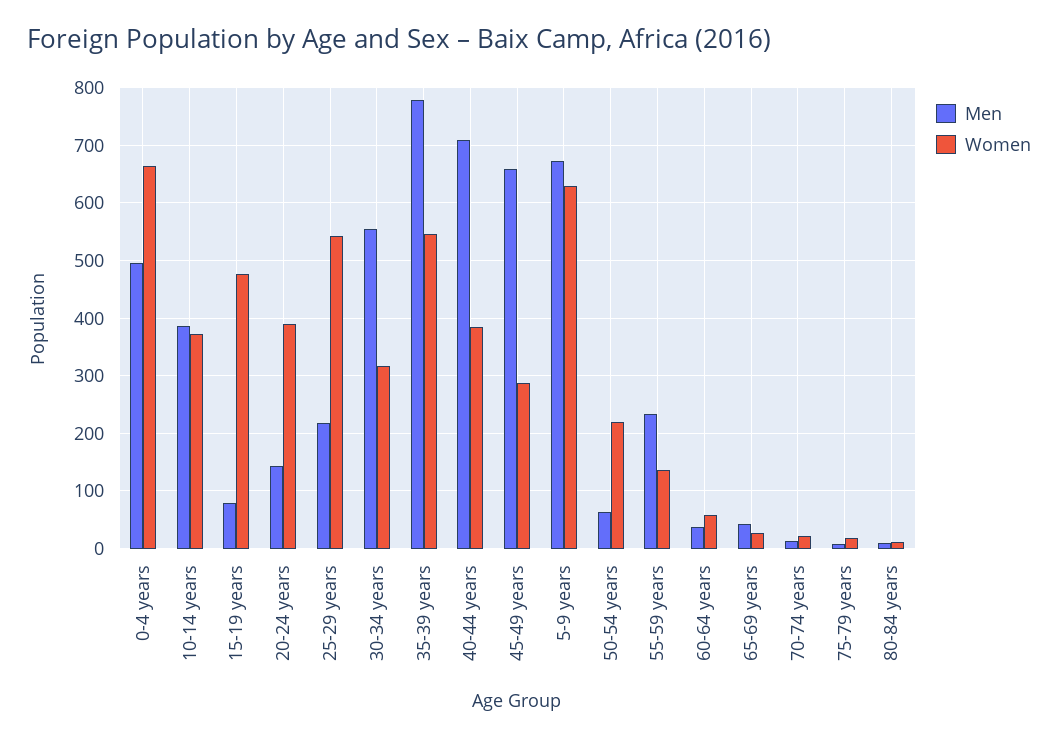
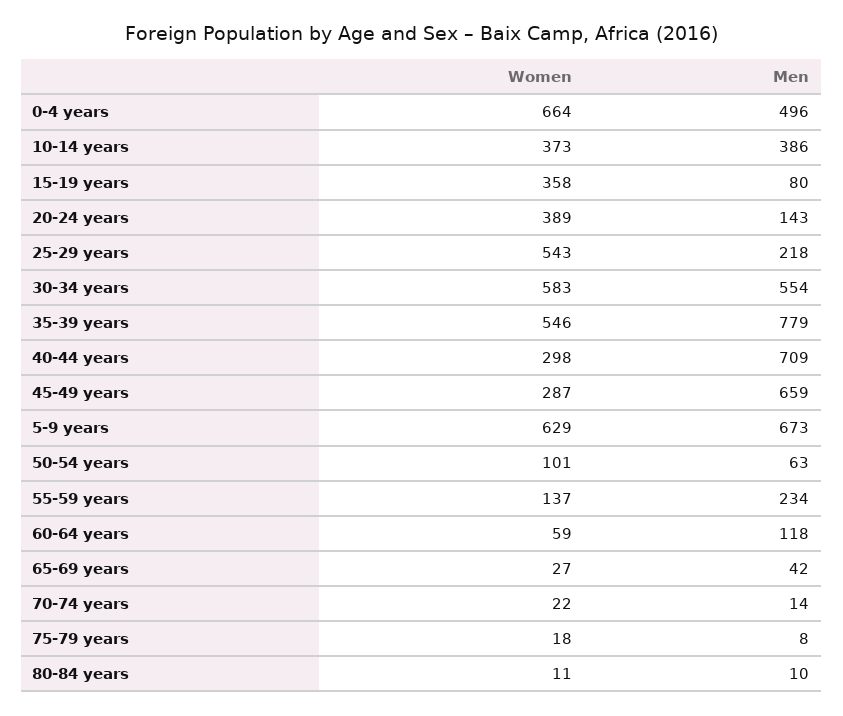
  {
    "Men": {
      "0-4 years": 496,
      "10-14 years": 386,
      "15-19 years": 80,
      "20-24 years": 143,
      "25-29 years": 218,
      "30-34 years": 554,
      "35-39 years": 779,
      "40-44 years": 709,
      "45-49 years": 659,
      "5-9 years": 673,
      "50-54 years": 63,
      "55-59 years": 234,
-     "60-64 years": 40,
+     "60-64 years": 118,
      "65-69 years": 42,
      "70-74 years": 14,
      "75-79 years": 8,
      "80-84 years": 10
    },
    "Women": {
      "0-4 years": 664,
      "10-14 years": 373,
-     "15-19 years": 480,
+     "15-19 years": 358,
      "20-24 years": 389,
      "25-29 years": 543,
-     "30-34 years": 320,
+     "30-34 years": 583,
      "35-39 years": 546,
-     "40-44 years": 380,
+     "40-44 years": 298,
      "45-49 years": 287,
      "5-9 years": 629,
-     "50-54 years": 220,
+     "50-54 years": 101,
      "55-59 years": 137,
      "60-64 years": 59,
      "65-69 years": 27,
      "70-74 years": 22,
      "75-79 years": 18,
      "80-84 years": 11
    }
  }

